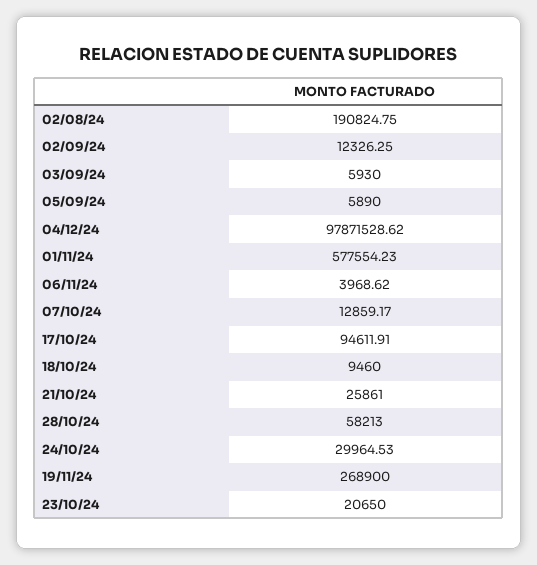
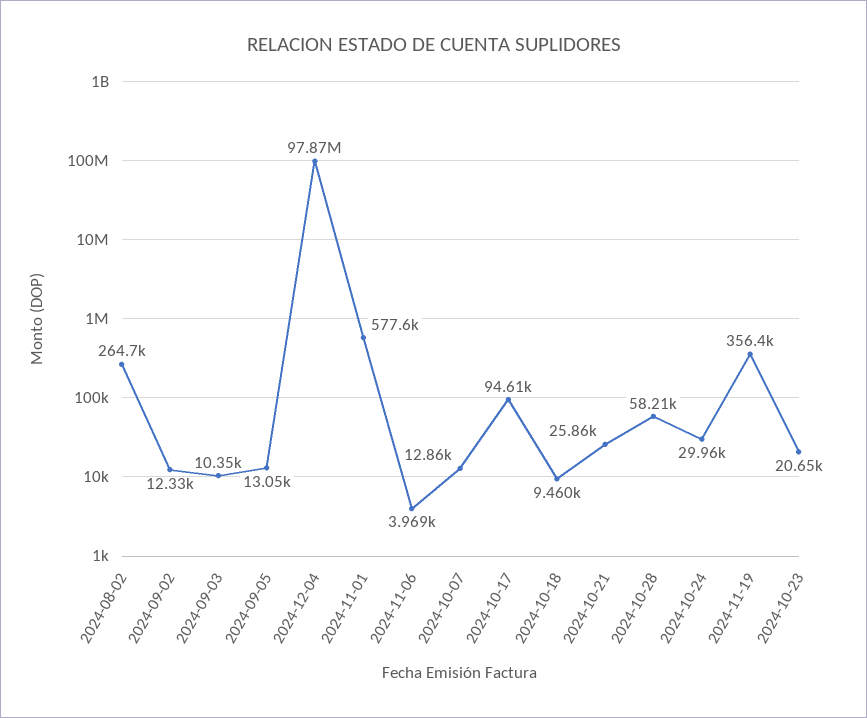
  {
-   "02/08/24": 190824.75,
+   "02/08/24": 264700,
    "02/09/24": 12326.25,
-   "03/09/24": 5930,
+   "03/09/24": 10350,
-   "05/09/24": 5890,
+   "05/09/24": 13050,
    "04/12/24": 97871528.62,
    "01/11/24": 577554.23,
    "06/11/24": 3968.62,
    "07/10/24": 12859.17,
    "17/10/24": 94611.91,
    "18/10/24": 9460,
    "21/10/24": 25861,
    "28/10/24": 58213,
    "24/10/24": 29964.53,
-   "19/11/24": 268900,
+   "19/11/24": 356400,
    "23/10/24": 20650
  }

